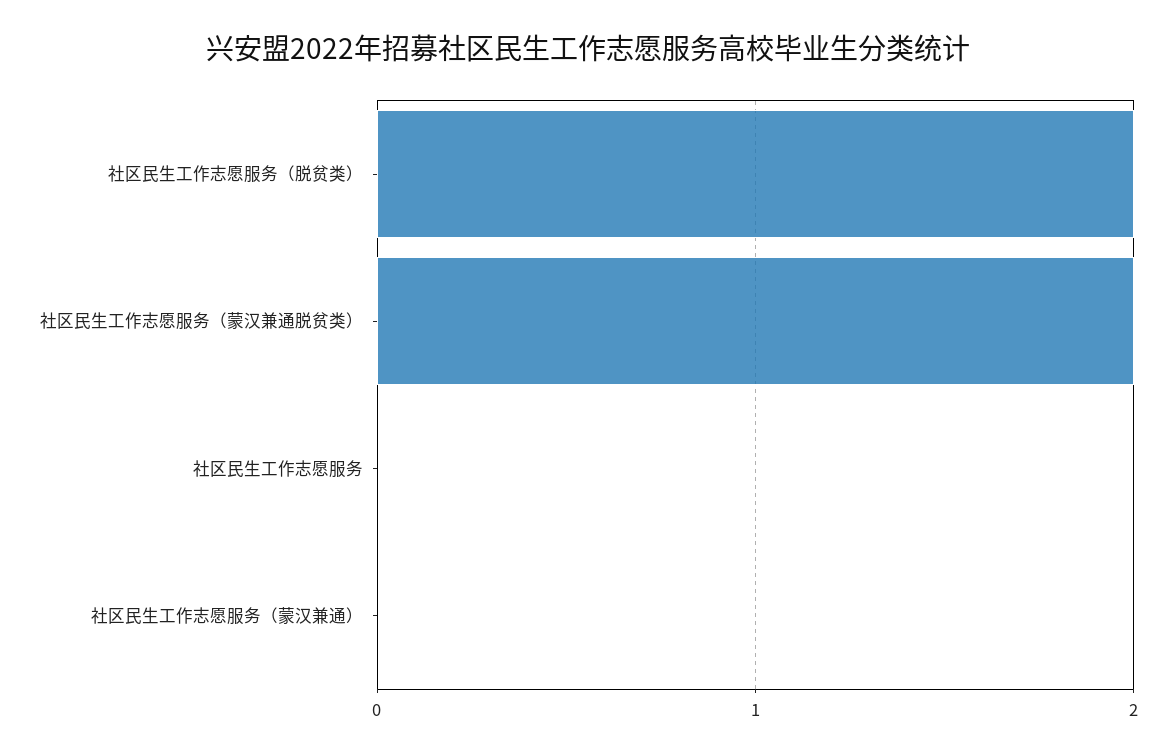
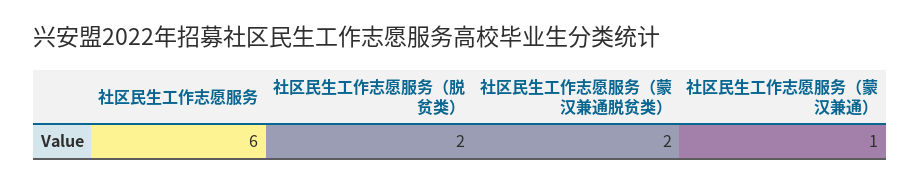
  {
    "社区民生工作志愿服务（脱贫类）": 2,
    "社区民生工作志愿服务（蒙汉兼通脱贫类）": 2,
-   "社区民生工作志愿服务": 0,
+   "社区民生工作志愿服务": 6,
-   "社区民生工作志愿服务（蒙汉兼通）": 0
+   "社区民生工作志愿服务（蒙汉兼通）": 1
  }

